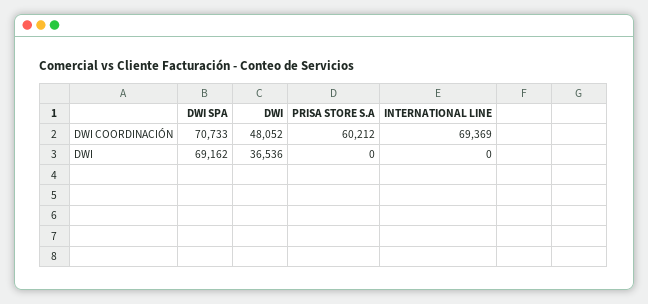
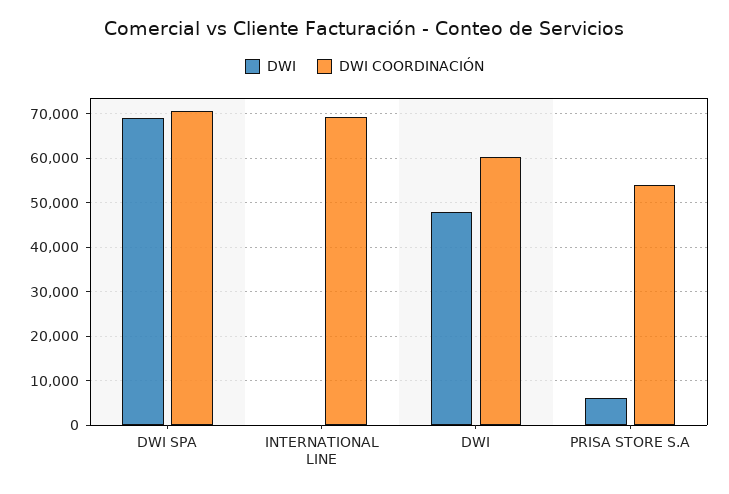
  {
    "DWI COORDINACIÓN": {
      "DWI SPA": 70733,
-     "DWI": 48052,
+     "DWI": 60000,
-     "PRISA STORE S.A": 60212,
+     "PRISA STORE S.A": 54000,
      "INTERNATIONAL LINE": 69369
    },
    "DWI": {
      "DWI SPA": 69162,
-     "DWI": 36536,
+     "DWI": 48000,
-     "PRISA STORE S.A": 0,
+     "PRISA STORE S.A": 6000,
      "INTERNATIONAL LINE": 0
    }
  }

